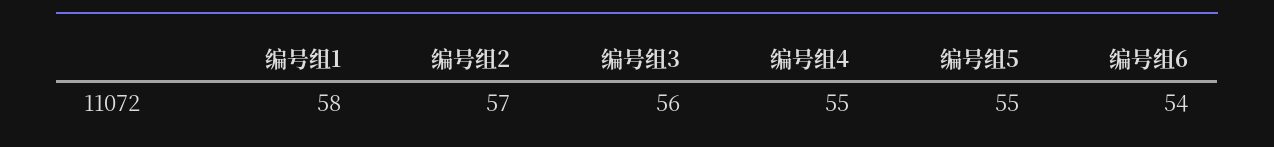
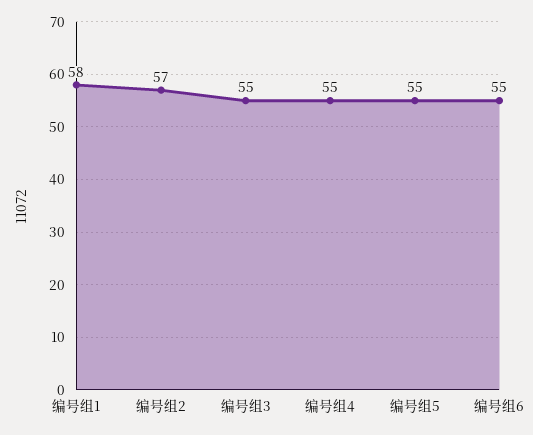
  {
    "编号组1": 58,
    "编号组2": 57,
-   "编号组3": 56,
+   "编号组3": 55,
    "编号组4": 55,
    "编号组5": 55,
-   "编号组6": 54
+   "编号组6": 55
  }

